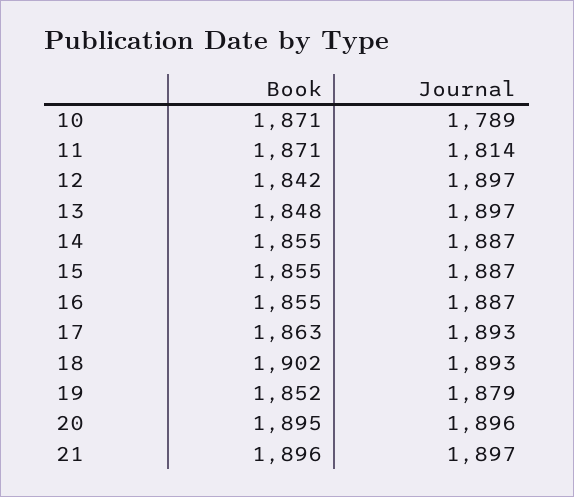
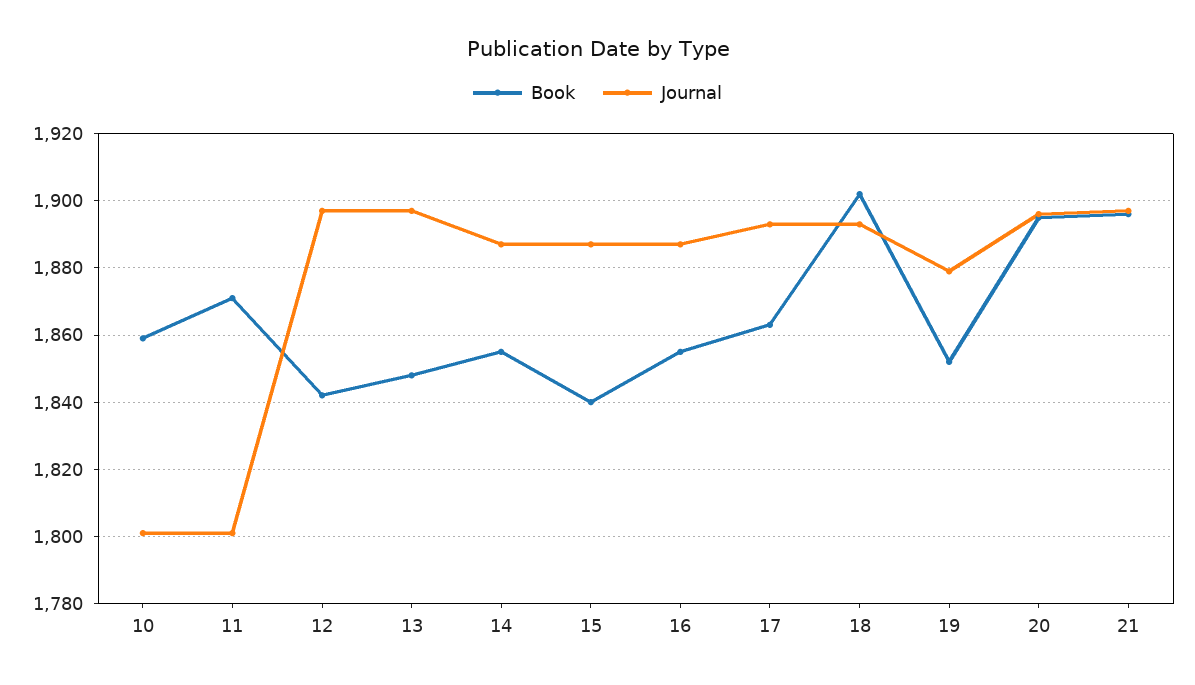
  {
    "Book": {
-     "10": 1871,
+     "10": 1860,
      "11": 1871,
      "12": 1842,
      "13": 1848,
      "14": 1855,
-     "15": 1855,
+     "15": 1840,
      "16": 1855,
      "17": 1863,
      "18": 1902,
      "19": 1852,
      "20": 1895,
      "21": 1896
    },
    "Journal": {
-     "10": 1789,
+     "10": 1800,
-     "11": 1814,
+     "11": 1800,
      "12": 1897,
      "13": 1897,
      "14": 1887,
      "15": 1887,
      "16": 1887,
      "17": 1893,
      "18": 1893,
      "19": 1879,
      "20": 1896,
      "21": 1897
    }
  }

